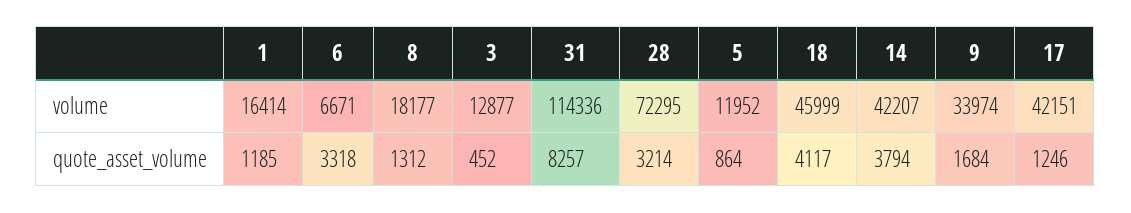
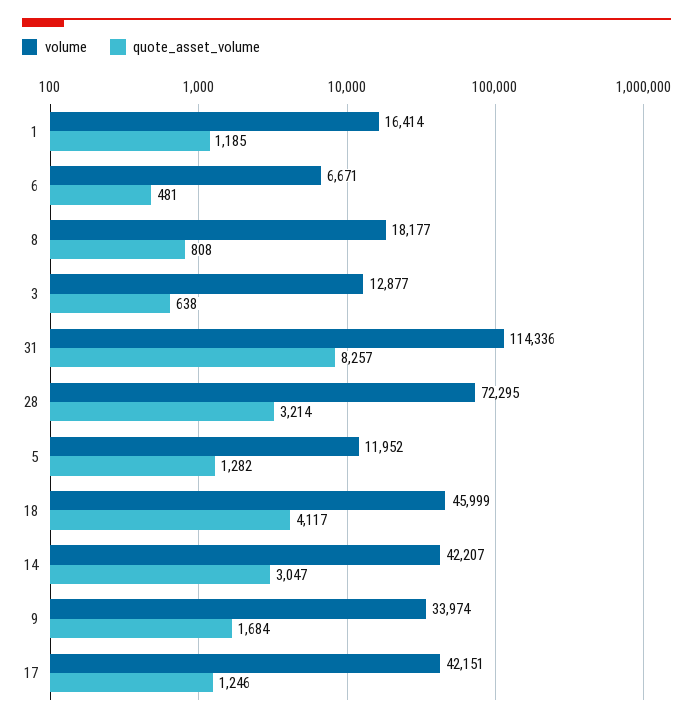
  {
    "volume": {
      "1": 16414,
      "6": 6671,
      "8": 18177,
      "3": 12877,
      "31": 114336,
      "28": 72295,
      "5": 11952,
      "18": 45999,
      "14": 42207,
      "9": 33974,
      "17": 42151
    },
    "quote_asset_volume": {
      "1": 1185,
-     "6": 3318,
+     "6": 481,
-     "8": 1312,
+     "8": 808,
-     "3": 452,
+     "3": 638,
      "31": 8257,
      "28": 3214,
-     "5": 864,
+     "5": 1282,
      "18": 4117,
-     "14": 3794,
+     "14": 3047,
      "9": 1684,
      "17": 1246
    }
  }

